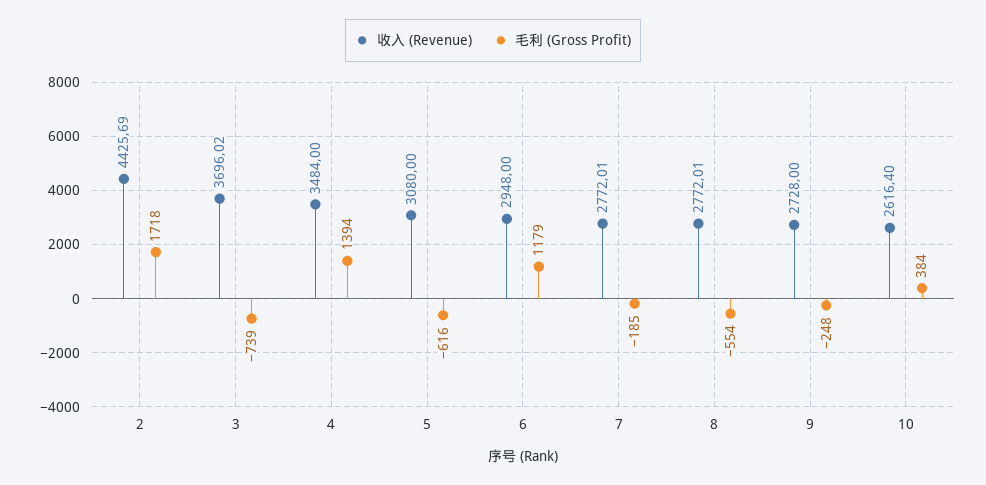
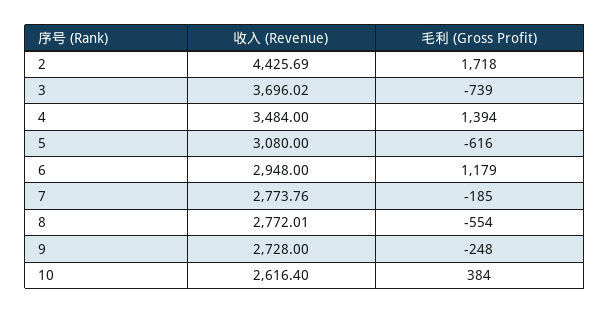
  {
    "收入 (Revenue)": {
      "2": 4425.69,
      "3": 3696.02,
      "4": 3484,
      "5": 3080,
      "6": 2948,
-     "7": 2772.01,
+     "7": 2773.76,
      "8": 2772.01,
      "9": 2728,
      "10": 2616.4
    },
    "毛利 (Gross Profit)": {
      "2": 1718,
      "3": -739,
      "4": 1394,
      "5": -616,
      "6": 1179,
      "7": -185,
      "8": -554,
      "9": -248,
      "10": 384
    }
  }

